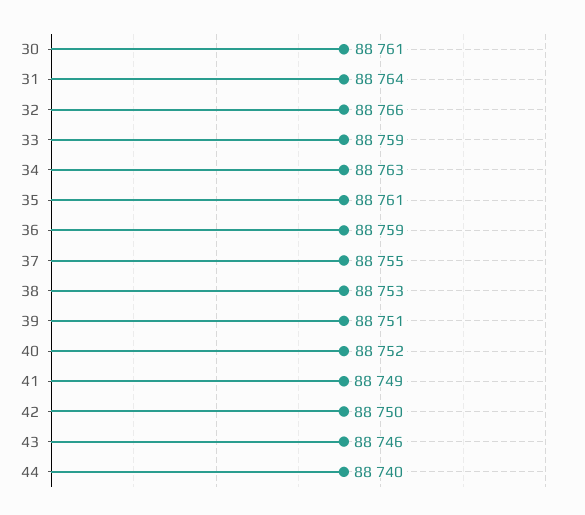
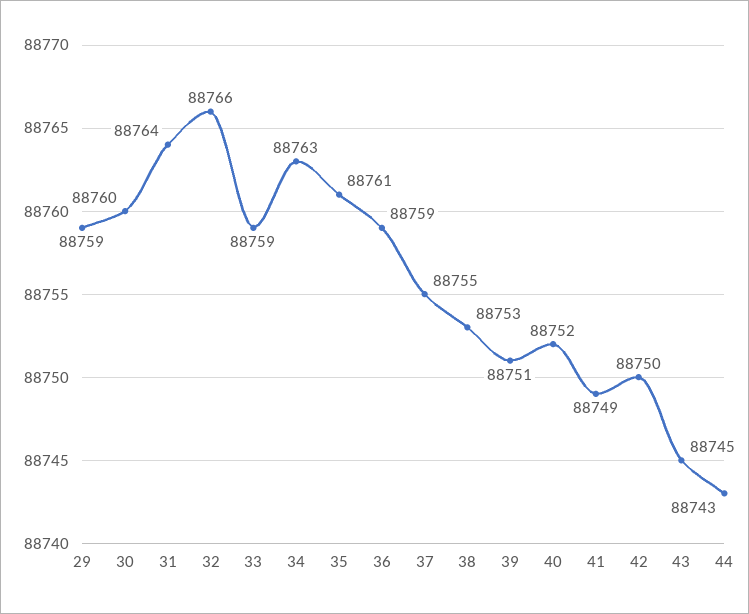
  {
-   "30": 88761,
+   "30": 88760,
    "31": 88764,
    "32": 88766,
    "33": 88759,
    "34": 88763,
    "35": 88761,
    "36": 88759,
    "37": 88755,
    "38": 88753,
    "39": 88751,
    "40": 88752,
    "41": 88749,
    "42": 88750,
-   "43": 88746,
+   "43": 88745,
-   "44": 88740
+   "44": 88743,
+   "29": 88759
  }

